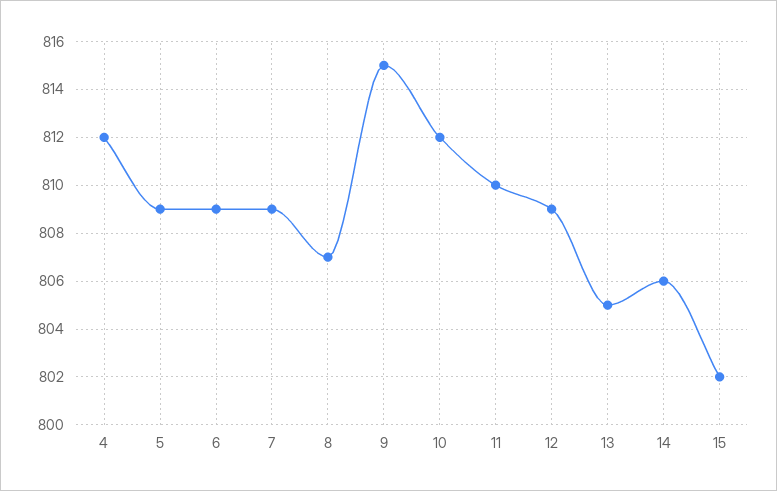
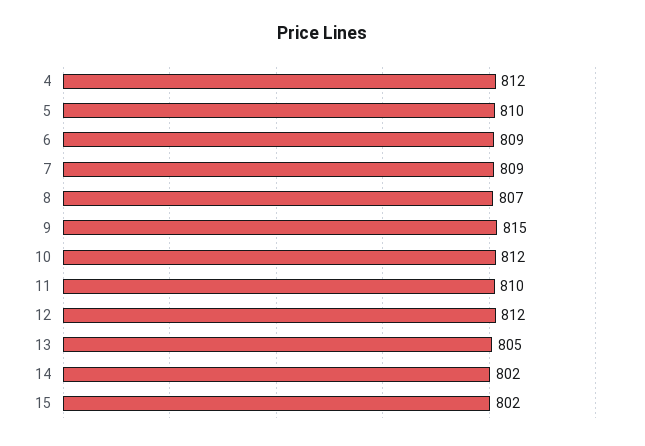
  {
    "4": 812,
-   "5": 809,
+   "5": 810,
    "6": 809,
    "7": 809,
    "8": 807,
    "9": 815,
    "10": 812,
    "11": 810,
-   "12": 809,
+   "12": 812,
    "13": 805,
-   "14": 806,
+   "14": 802,
    "15": 802
  }

